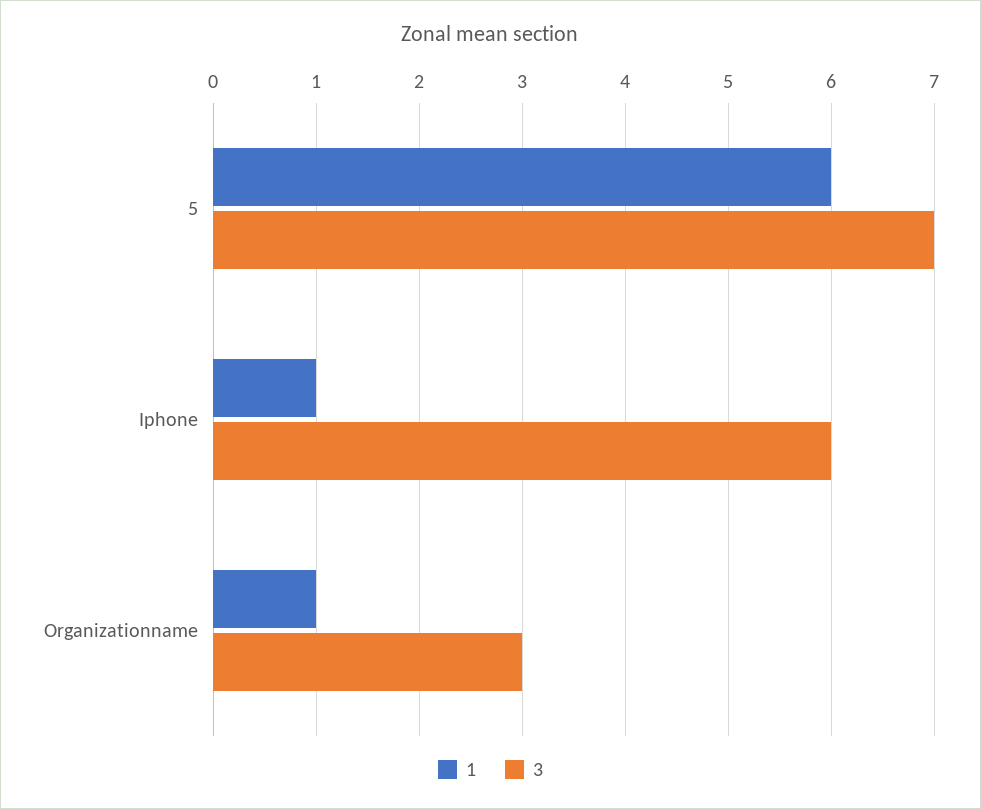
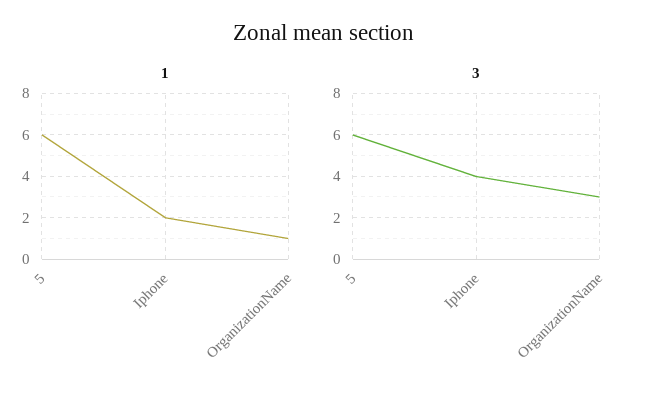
  {
    "1": {
      "5": 6,
-     "Iphone": 1,
+     "Iphone": 2,
      "Organizationname": 1
    },
    "3": {
-     "5": 7,
+     "5": 6,
-     "Iphone": 6,
+     "Iphone": 4,
      "Organizationname": 3
    }
  }

